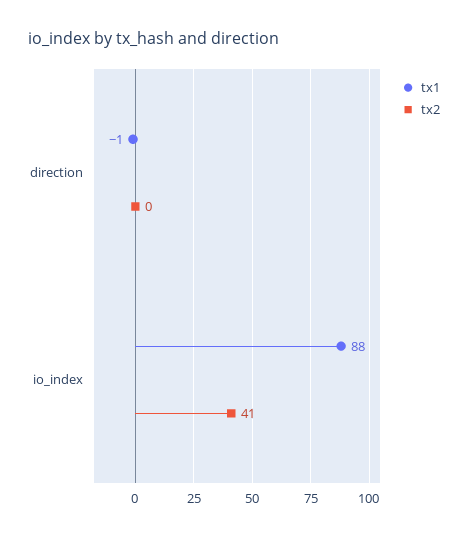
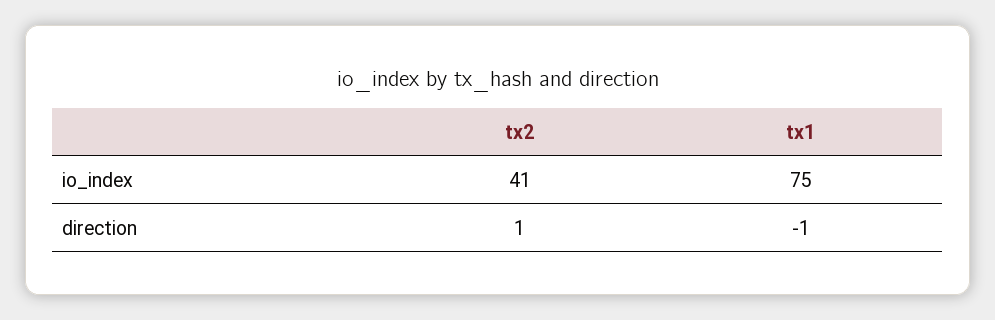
  {
    "tx1": {
      "direction": -1,
-     "io_index": 88
+     "io_index": 75
    },
    "tx2": {
-     "direction": 0,
+     "direction": 1,
      "io_index": 41
    }
  }

